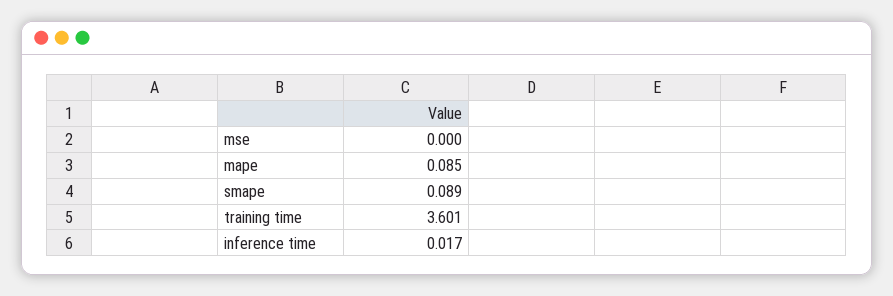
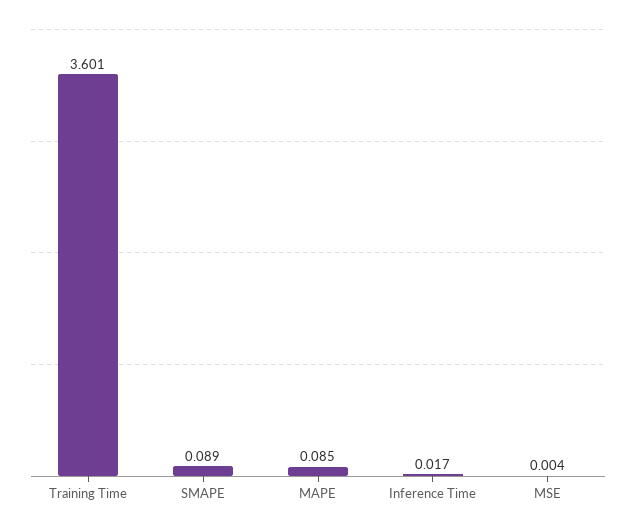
  {
-   "mse": 0,
+   "mse": 0.004,
    "mape": 0.085,
    "smape": 0.089,
    "training time": 3.601,
    "inference time": 0.017
  }

